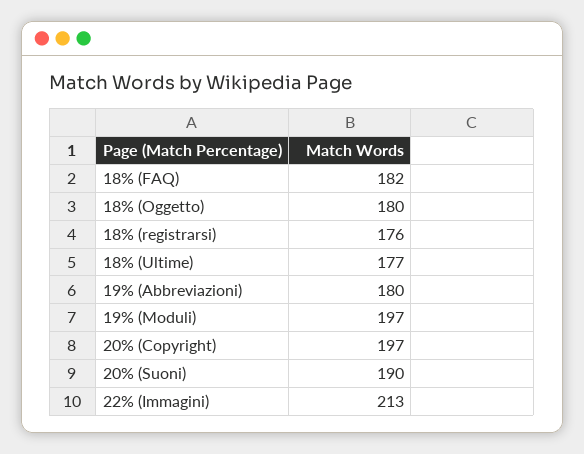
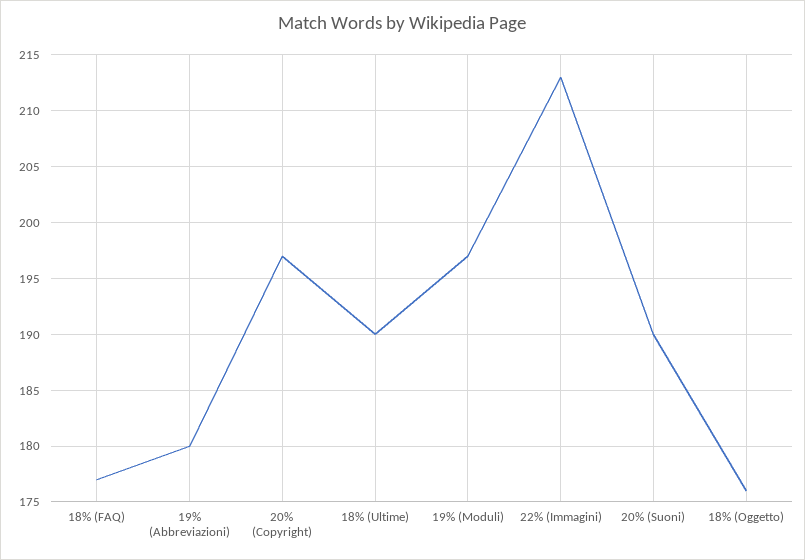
  {
-   "18% (FAQ)": 182,
+   "18% (FAQ)": 177,
-   "18% (Oggetto)": 180,
+   "18% (Oggetto)": 176,
-   "18% (registrarsi)": 176,
-   "18% (Ultime)": 177,
+   "18% (Ultime)": 190,
    "19% (Abbreviazioni)": 180,
    "19% (Moduli)": 197,
    "20% (Copyright)": 197,
    "20% (Suoni)": 190,
    "22% (Immagini)": 213
  }

